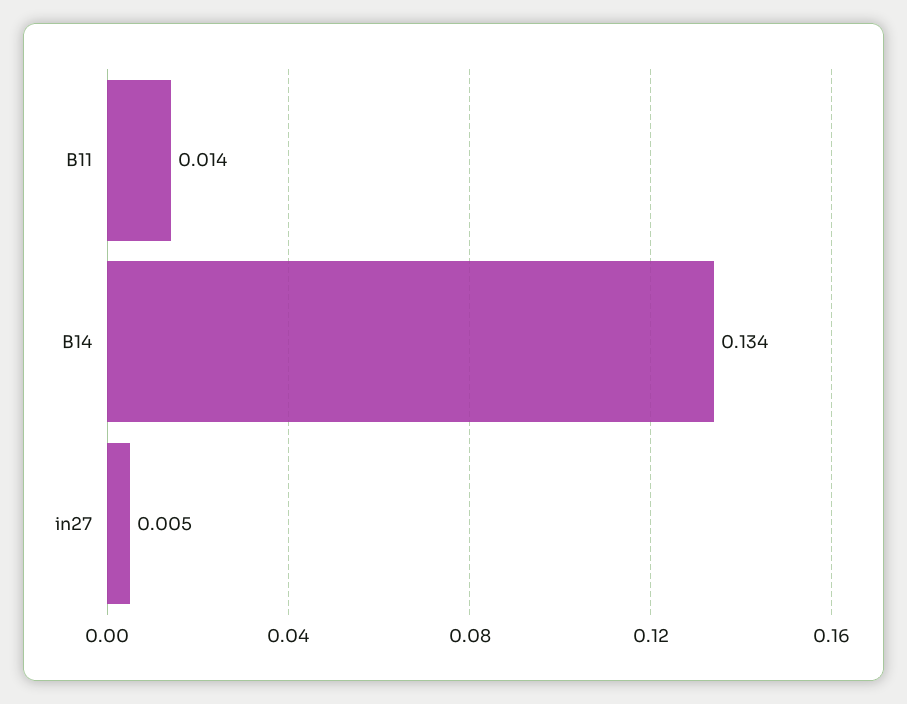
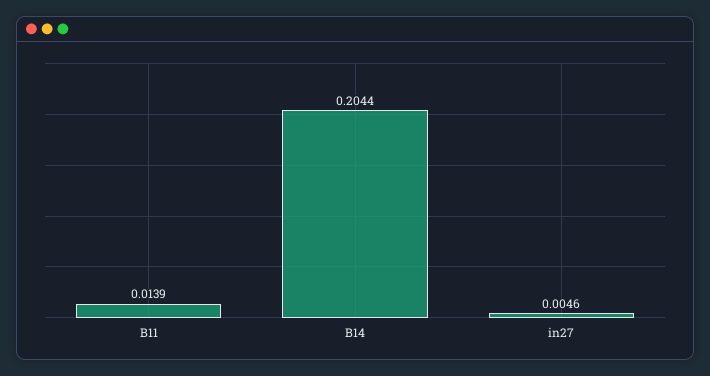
  {
    "B11": 0.0139,
-   "B14": 0.134,
+   "B14": 0.2044,
    "in27": 0.0046
  }

